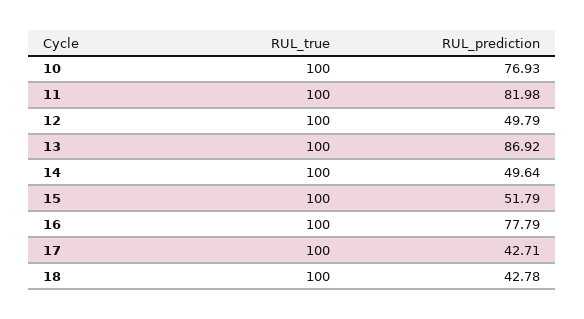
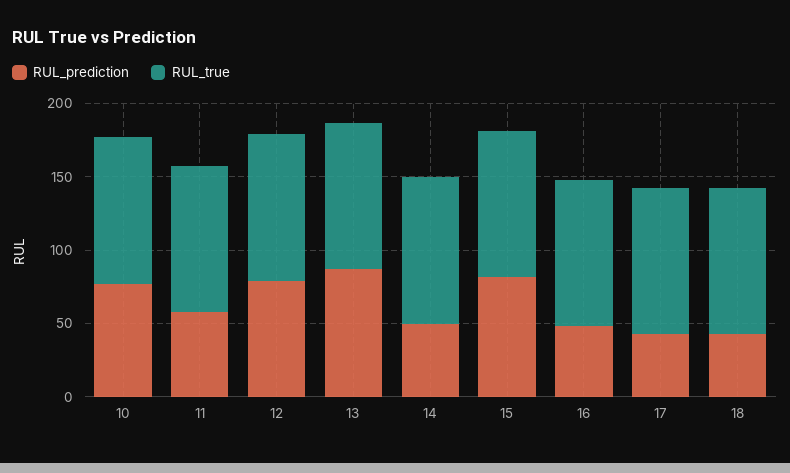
  {
    "RUL_true": {
      "10": 100,
      "11": 100,
      "12": 100,
      "13": 100,
      "14": 100,
      "15": 100,
      "16": 100,
      "17": 100,
      "18": 100
    },
    "RUL_prediction": {
      "10": 76.93,
-     "11": 81.98,
+     "11": 60,
-     "12": 49.79,
+     "12": 80,
      "13": 86.92,
      "14": 49.64,
-     "15": 51.79,
+     "15": 80,
-     "16": 77.79,
+     "16": 50,
      "17": 42.71,
      "18": 42.78
    }
  }

